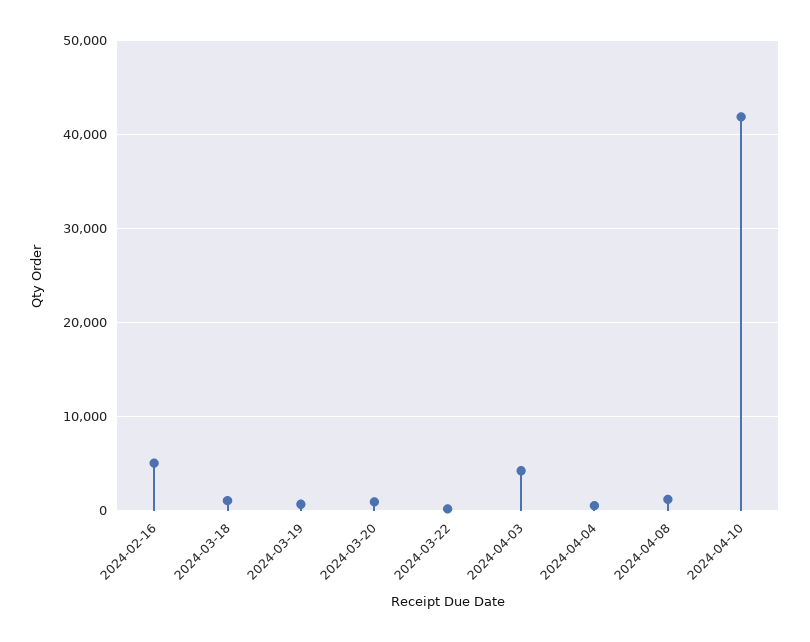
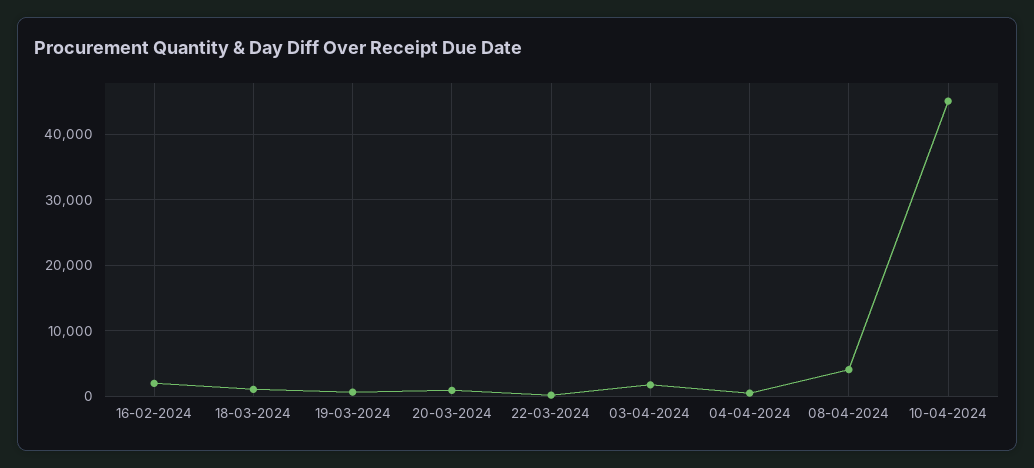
  {
-   "2024-02-16": 5000,
+   "2024-02-16": 2000,
    "2024-03-18": 1000,
    "2024-03-19": 1000,
    "2024-03-20": 1000,
    "2024-03-22": 0,
-   "2024-04-03": 4000,
+   "2024-04-03": 2000,
    "2024-04-04": 1000,
-   "2024-04-08": 1000,
+   "2024-04-08": 4000,
-   "2024-04-10": 42000
+   "2024-04-10": 45000
  }

